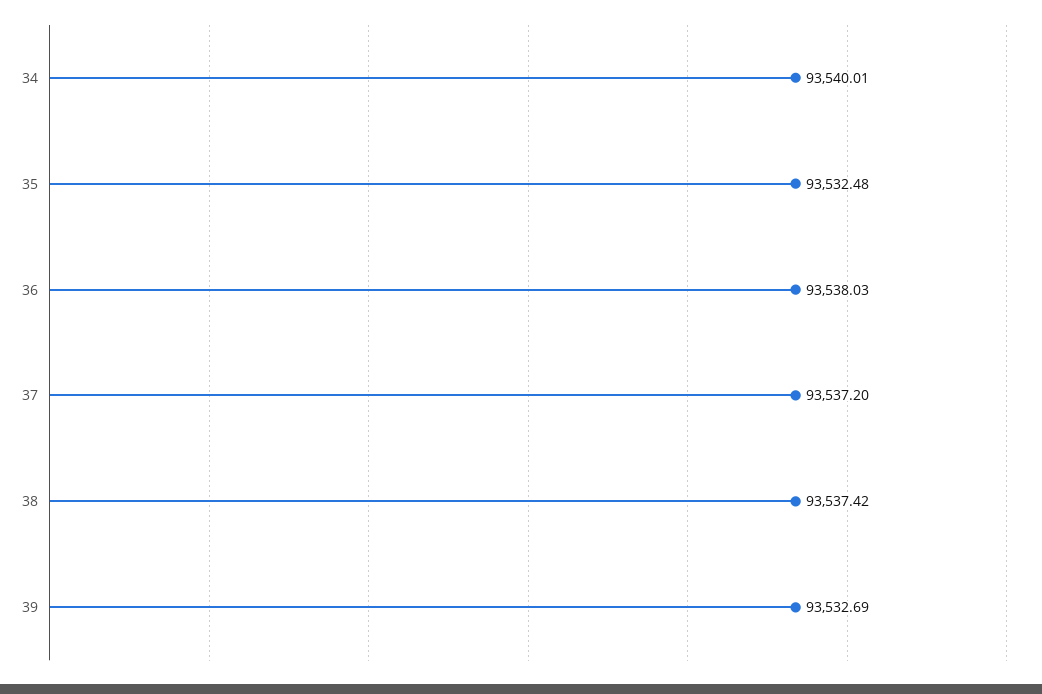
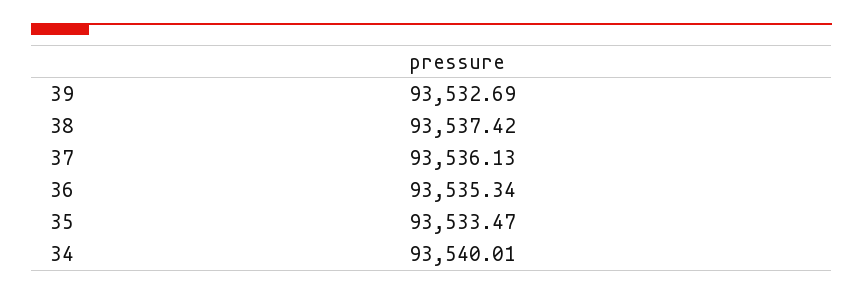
  {
    "34": 93540.01,
-   "35": 93532.48,
+   "35": 93533.47,
-   "36": 93538.03,
+   "36": 93535.34,
-   "37": 93537.2,
+   "37": 93536.13,
    "38": 93537.42,
    "39": 93532.69
  }

